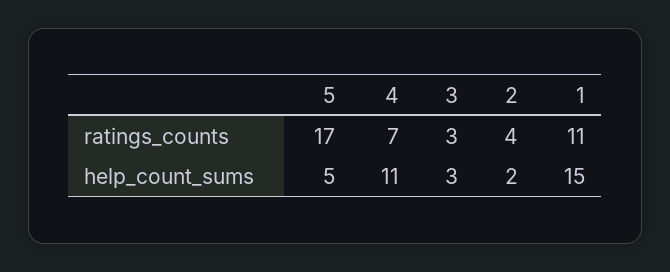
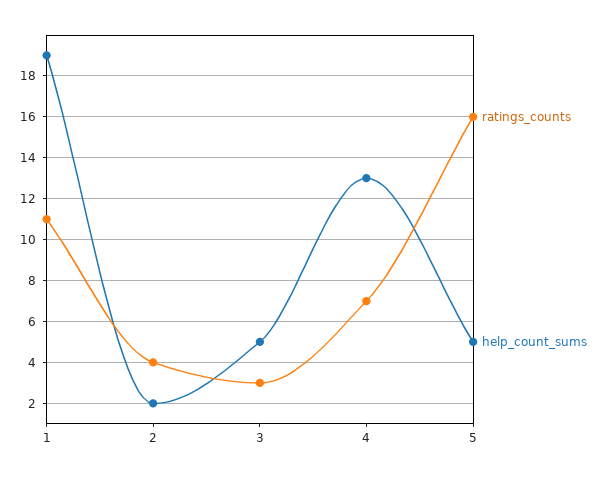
  {
    "ratings_counts": {
-     "5": 17,
+     "5": 16,
      "4": 7,
      "3": 3,
      "2": 4,
      "1": 11
    },
    "help_count_sums": {
      "5": 5,
-     "4": 11,
+     "4": 13,
-     "3": 3,
+     "3": 5,
      "2": 2,
-     "1": 15
+     "1": 19
    }
  }

